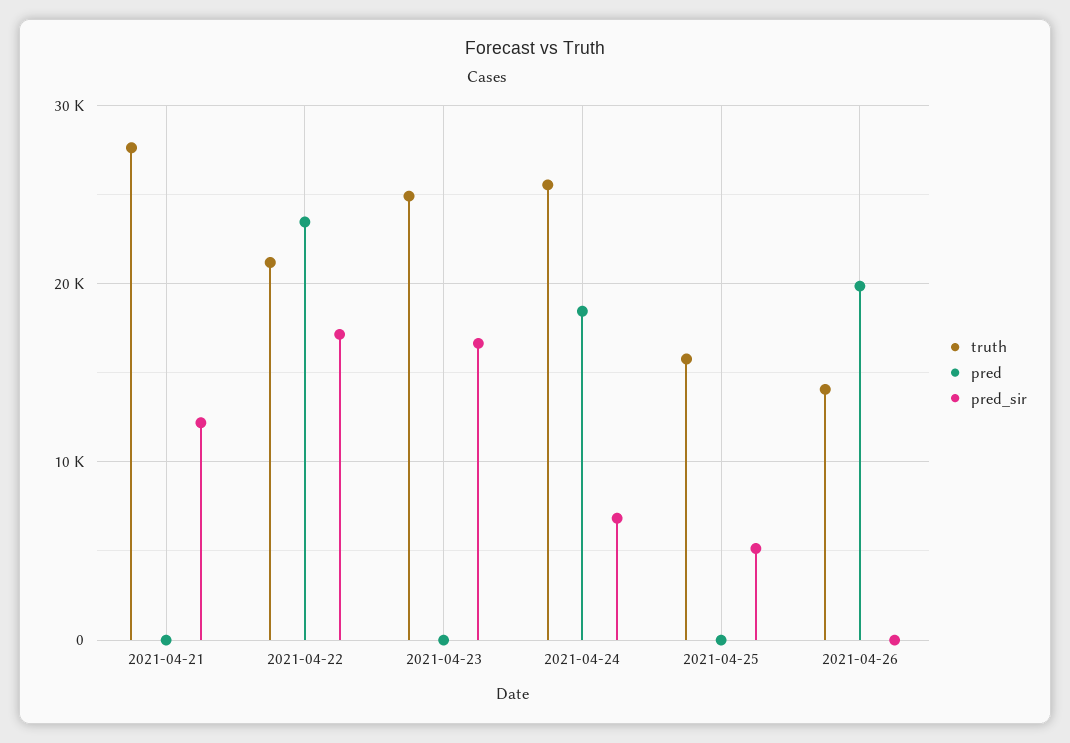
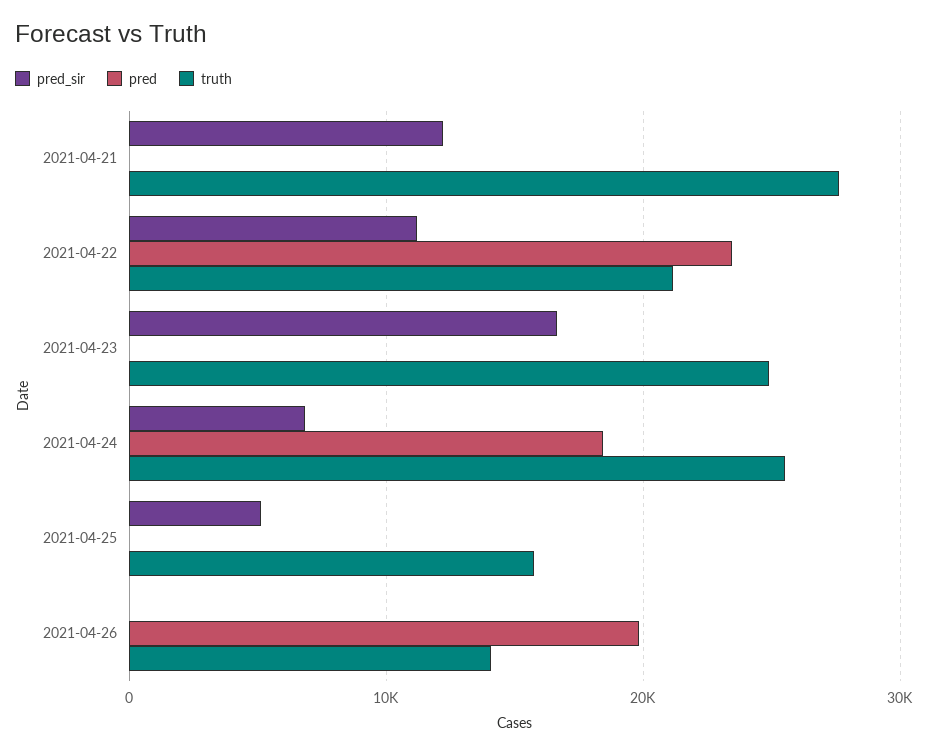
  {
    "truth": {
      "2021-04-21": 28000,
      "2021-04-22": 21000,
      "2021-04-23": 25000,
      "2021-04-24": 26000,
      "2021-04-25": 16000,
      "2021-04-26": 14000
    },
    "pred": {
      "2021-04-21": 0,
      "2021-04-22": 23000,
      "2021-04-23": 0,
      "2021-04-24": 18000,
      "2021-04-25": 0,
      "2021-04-26": 20000
    },
    "pred_sir": {
      "2021-04-21": 12000,
-     "2021-04-22": 17000,
+     "2021-04-22": 11000,
      "2021-04-23": 17000,
      "2021-04-24": 7000,
      "2021-04-25": 5000,
      "2021-04-26": 0
    }
  }

